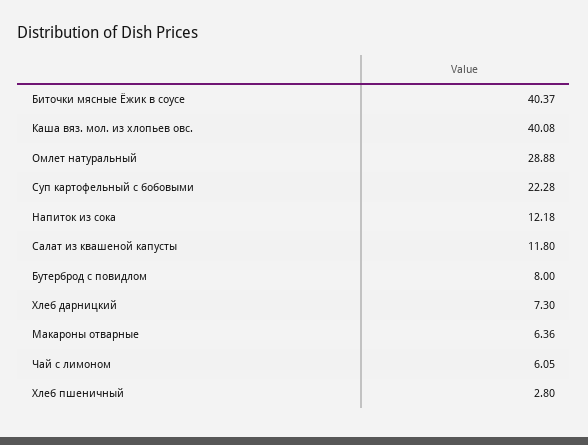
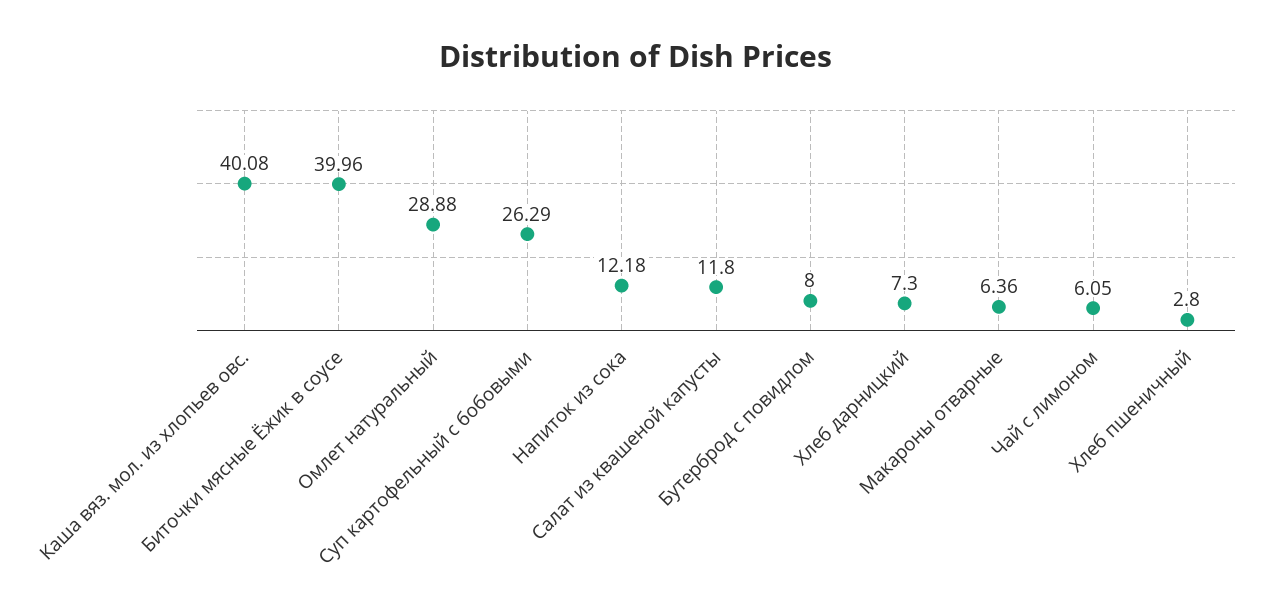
  {
-   "Биточки мясные Ёжик в соусе": 40.37,
+   "Биточки мясные Ёжик в соусе": 39.96,
    "Каша вяз. мол. из хлопьев овс.": 40.08,
    "Омлет натуральный": 28.88,
-   "Суп картофельный с бобовыми": 22.28,
+   "Суп картофельный с бобовыми": 26.29,
    "Напиток из сока": 12.18,
    "Салат из квашеной капусты": 11.8,
    "Бутерброд с повидлом": 8,
    "Хлеб дарницкий": 7.3,
    "Макароны отварные": 6.36,
    "Чай с лимоном": 6.05,
    "Хлеб пшеничный": 2.8
  }

